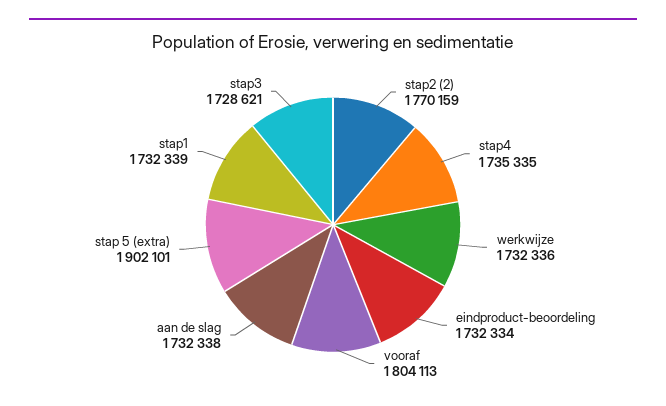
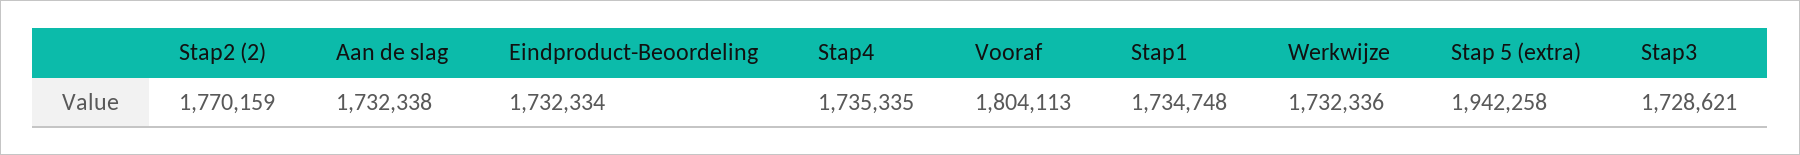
  {
    "stap2 (2)": 1770159,
    "stap4": 1735335,
    "werkwijze": 1732336,
    "eindproduct-beoordeling": 1732334,
    "vooraf": 1804113,
    "aan de slag": 1732338,
-   "stap 5 (extra)": 1902101,
+   "stap 5 (extra)": 1942258,
-   "stap1": 1732339,
+   "stap1": 1734748,
    "stap3": 1728621
  }

